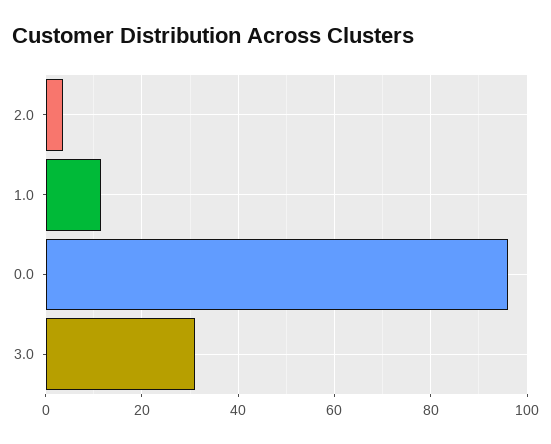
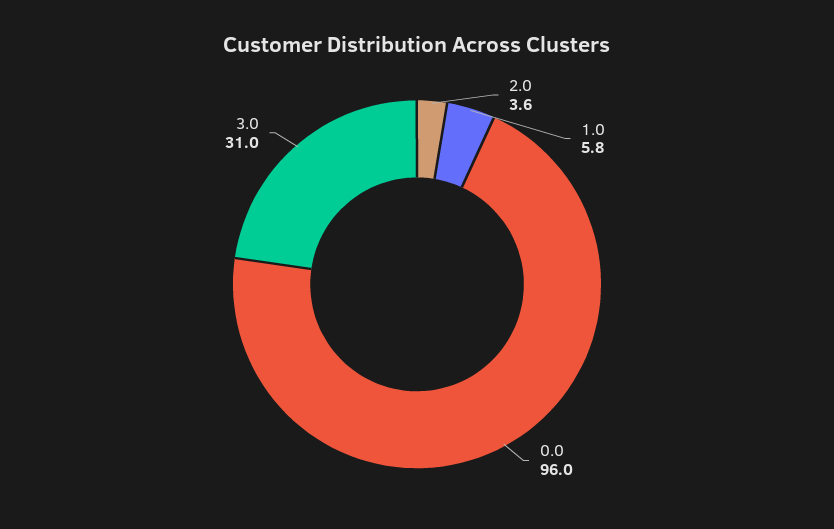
  {
    "2.0": 3.6,
-   "1.0": 12,
+   "1.0": 5.8,
    "0.0": 96,
    "3.0": 31
  }

